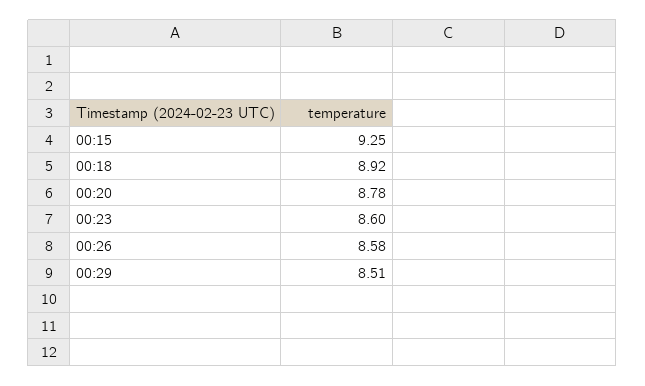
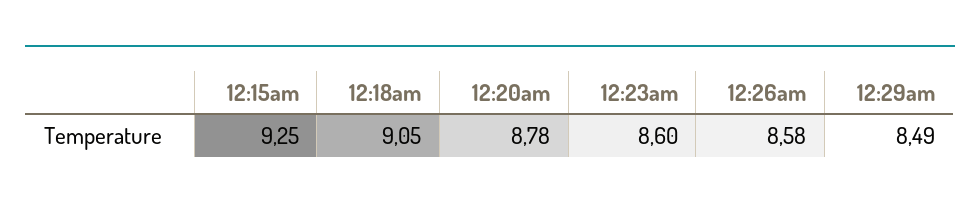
  {
    "00:15": 9.25,
-   "00:18": 8.92,
+   "00:18": 9.05,
    "00:20": 8.78,
    "00:23": 8.6,
    "00:26": 8.58,
-   "00:29": 8.51
+   "00:29": 8.49
  }

